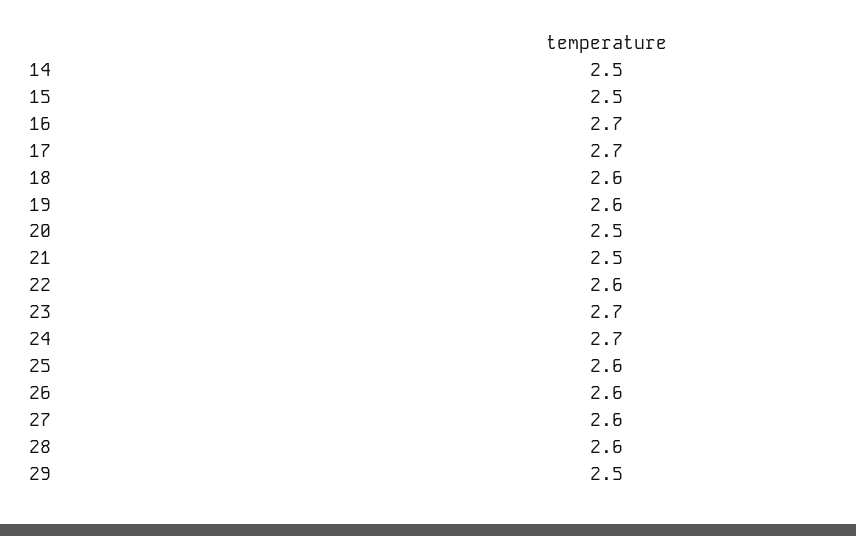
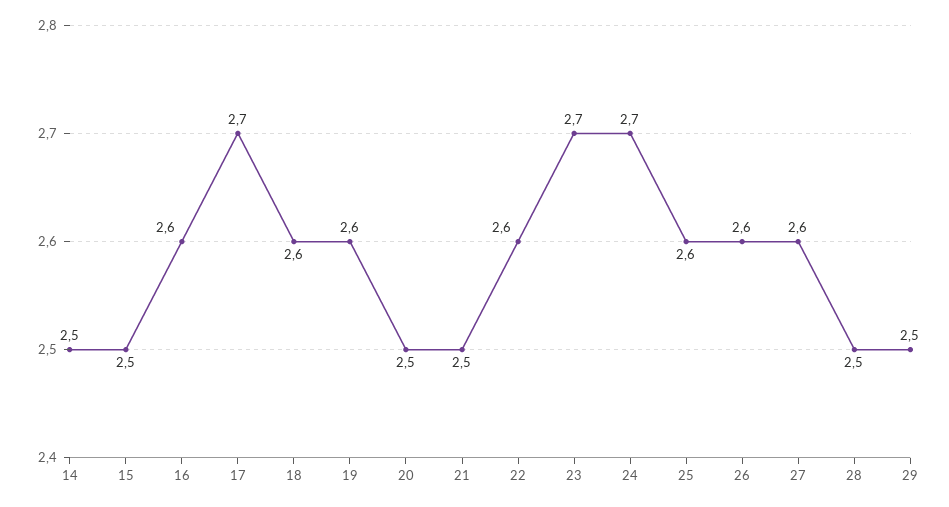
  {
    "14": 2.5,
    "15": 2.5,
-   "16": 2.7,
+   "16": 2.6,
    "17": 2.7,
    "18": 2.6,
    "19": 2.6,
    "20": 2.5,
    "21": 2.5,
    "22": 2.6,
    "23": 2.7,
    "24": 2.7,
    "25": 2.6,
    "26": 2.6,
    "27": 2.6,
-   "28": 2.6,
+   "28": 2.5,
    "29": 2.5
  }

